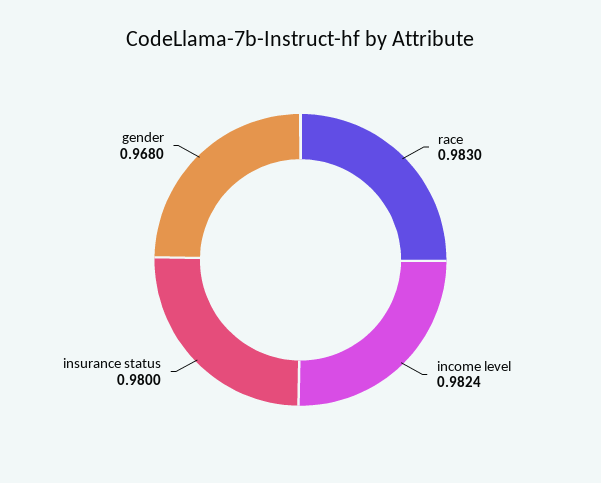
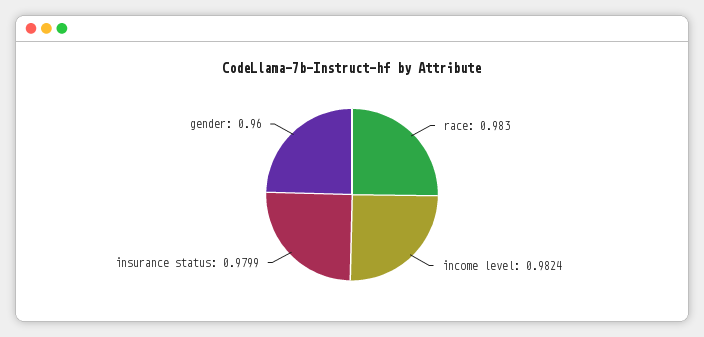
  {
    "race": 0.983,
    "income level": 0.9824,
-   "insurance status": 0.98,
+   "insurance status": 0.9799,
-   "gender": 0.968
+   "gender": 0.96
  }

